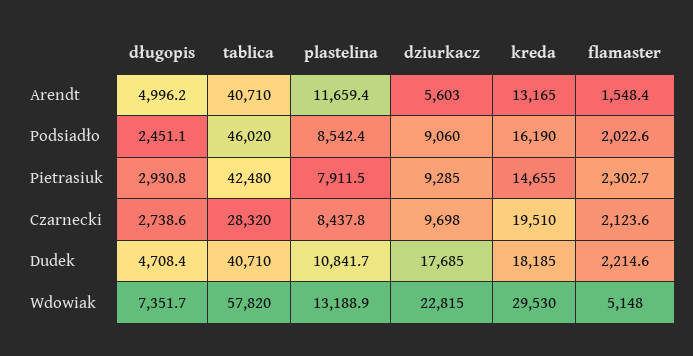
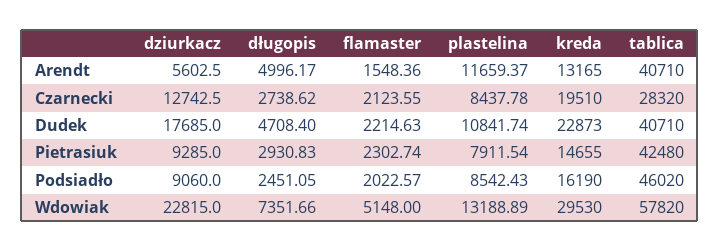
  {
    "długopis": {
      "Arendt": 4996.17,
      "Podsiadło": 2451.05,
      "Pietrasiuk": 2930.83,
      "Czarnecki": 2738.62,
      "Dudek": 4708.4,
      "Wdowiak": 7351.66
    },
    "tablica": {
      "Arendt": 40710,
      "Podsiadło": 46020,
      "Pietrasiuk": 42480,
      "Czarnecki": 28320,
      "Dudek": 40710,
      "Wdowiak": 57820
    },
    "plastelina": {
      "Arendt": 11659.37,
      "Podsiadło": 8542.43,
      "Pietrasiuk": 7911.54,
      "Czarnecki": 8437.78,
      "Dudek": 10841.74,
      "Wdowiak": 13188.89
    },
    "dziurkacz": {
      "Arendt": 5602.5,
      "Podsiadło": 9060,
      "Pietrasiuk": 9285,
-     "Czarnecki": 9698,
+     "Czarnecki": 12742.5,
      "Dudek": 17685,
      "Wdowiak": 22815
    },
    "kreda": {
      "Arendt": 13165,
      "Podsiadło": 16190,
      "Pietrasiuk": 14655,
      "Czarnecki": 19510,
-     "Dudek": 18185,
+     "Dudek": 22873,
      "Wdowiak": 29530
    },
    "flamaster": {
      "Arendt": 1548.36,
      "Podsiadło": 2022.57,
      "Pietrasiuk": 2302.74,
      "Czarnecki": 2123.55,
      "Dudek": 2214.63,
      "Wdowiak": 5148
    }
  }

